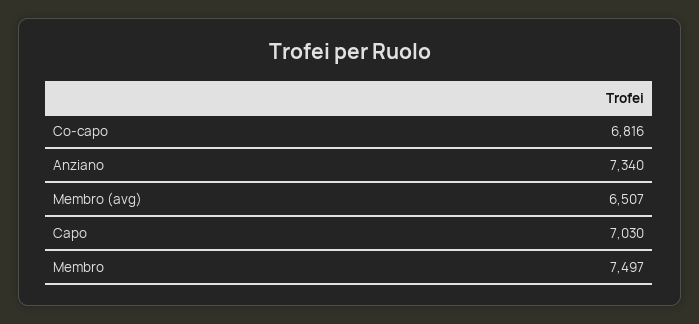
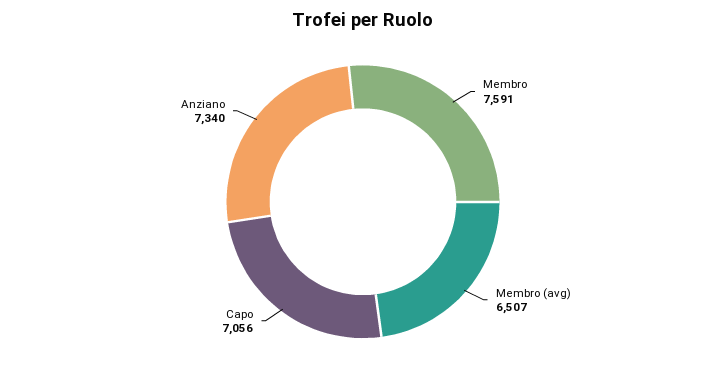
  {
-   "Co-capo": 6816,
    "Anziano": 7340,
    "Membro (avg)": 6507,
-   "Capo": 7030,
+   "Capo": 7056,
-   "Membro": 7497
+   "Membro": 7591
  }

